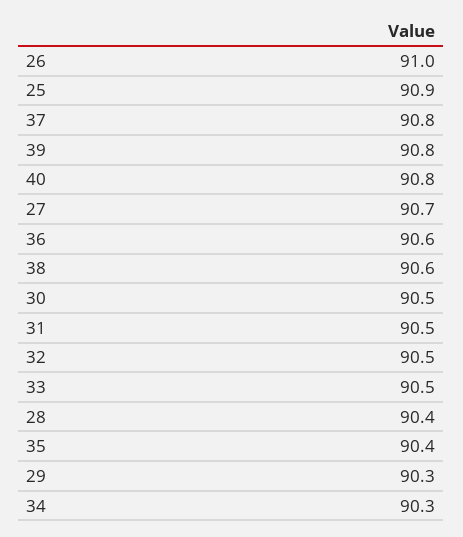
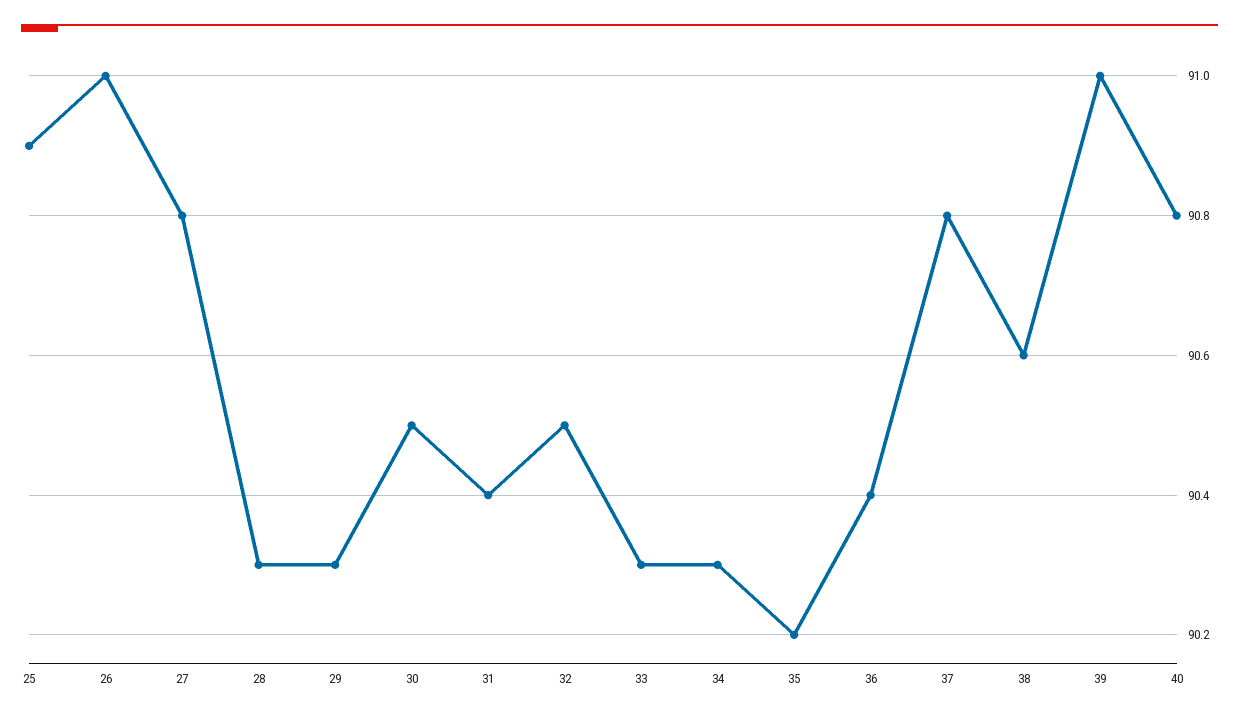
  {
    "26": 91,
    "25": 90.9,
    "37": 90.8,
-   "39": 90.8,
+   "39": 91,
    "40": 90.8,
-   "27": 90.7,
+   "27": 90.8,
-   "36": 90.6,
+   "36": 90.4,
    "38": 90.6,
    "30": 90.5,
-   "31": 90.5,
+   "31": 90.4,
    "32": 90.5,
-   "33": 90.5,
+   "33": 90.3,
-   "28": 90.4,
+   "28": 90.3,
-   "35": 90.4,
+   "35": 90.2,
    "29": 90.3,
    "34": 90.3
  }

